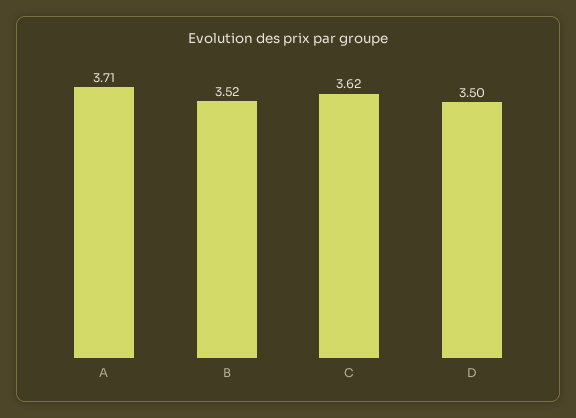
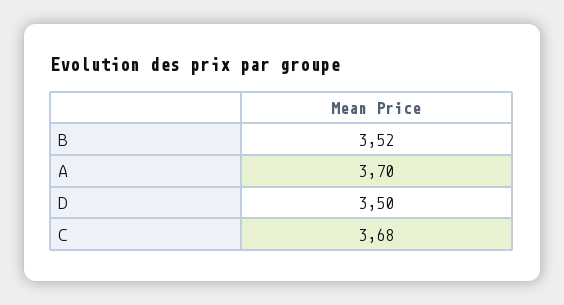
  {
-   "A": 3.71,
+   "A": 3.7,
    "B": 3.52,
-   "C": 3.62,
+   "C": 3.68,
    "D": 3.5
  }

